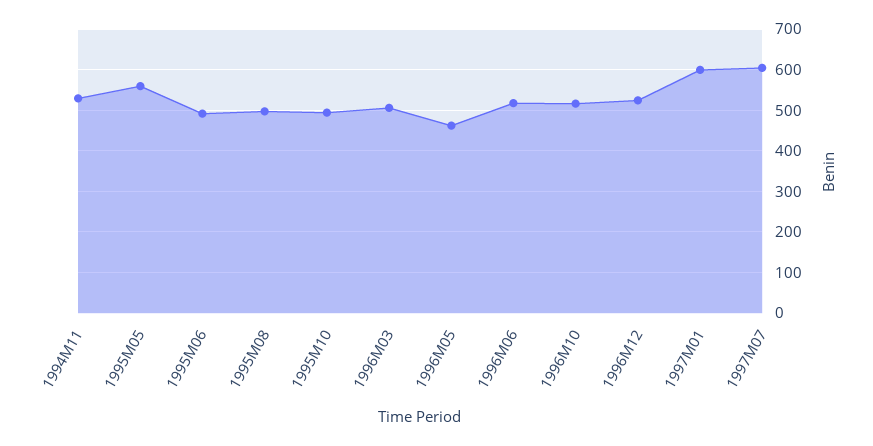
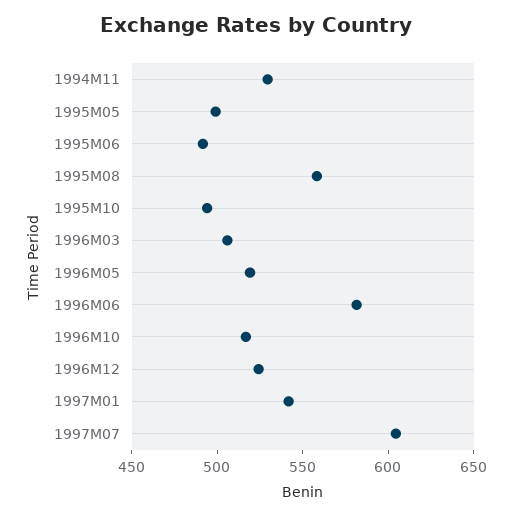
  {
    "1994M11": 530,
-   "1995M05": 560,
+   "1995M05": 500,
    "1995M06": 490,
-   "1995M08": 500,
+   "1995M08": 560,
    "1995M10": 490,
    "1996M03": 510,
-   "1996M05": 460,
+   "1996M05": 520,
-   "1996M06": 520,
+   "1996M06": 580,
    "1996M10": 520,
    "1996M12": 520,
-   "1997M01": 600,
+   "1997M01": 540,
    "1997M07": 600
  }

